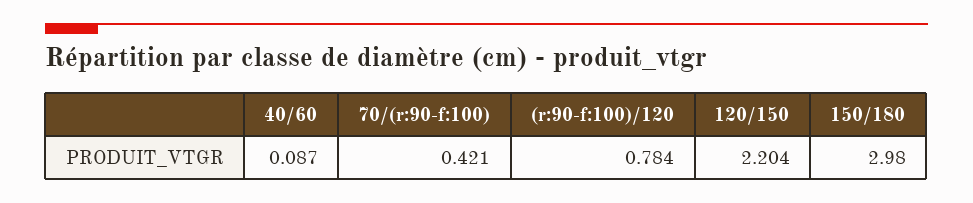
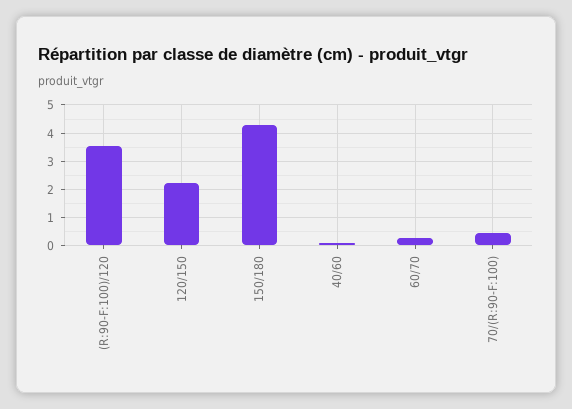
  {
    "40/60": 0.087,
    "70/(r:90-f:100)": 0.421,
-   "(r:90-f:100)/120": 0.784,
+   "(r:90-f:100)/120": 3.5,
    "120/150": 2.204,
-   "150/180": 2.98
+   "150/180": 4.25,
+   "60/70": 0.25
  }

